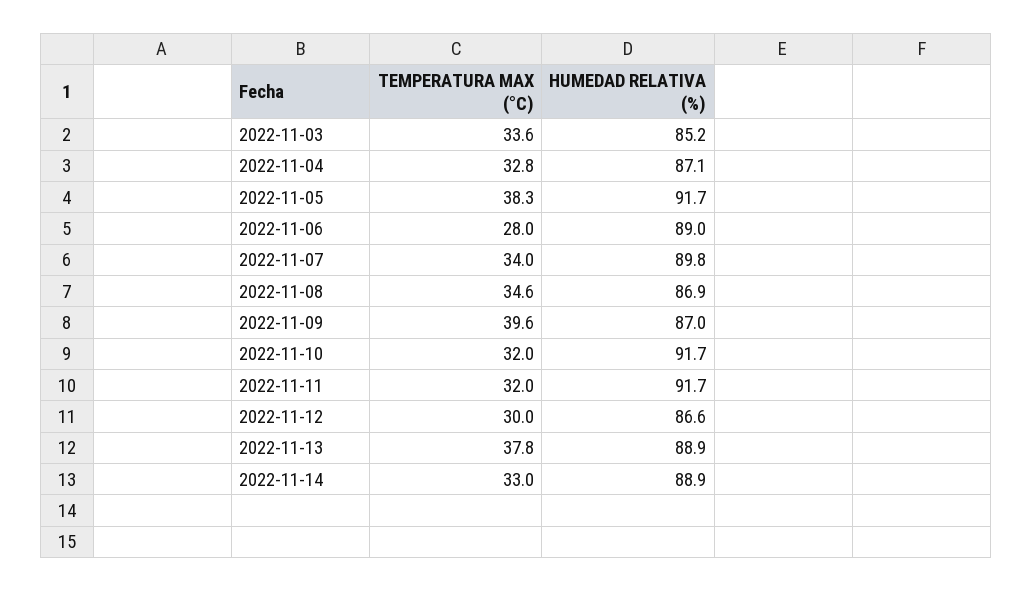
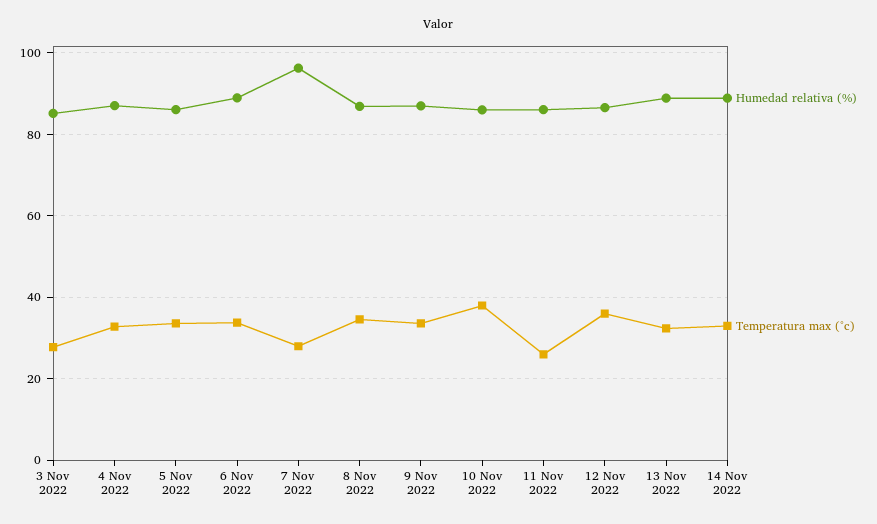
  {
    "TEMPERATURA MAX (°C)": {
-     "2022-11-03": 33.6,
+     "2022-11-03": 28,
      "2022-11-04": 32.8,
-     "2022-11-05": 38.3,
+     "2022-11-05": 34,
-     "2022-11-06": 28,
+     "2022-11-06": 34,
-     "2022-11-07": 34,
+     "2022-11-07": 28,
      "2022-11-08": 34.6,
-     "2022-11-09": 39.6,
+     "2022-11-09": 34,
-     "2022-11-10": 32,
+     "2022-11-10": 38,
-     "2022-11-11": 32,
+     "2022-11-11": 26,
-     "2022-11-12": 30,
+     "2022-11-12": 36,
-     "2022-11-13": 37.8,
+     "2022-11-13": 32,
      "2022-11-14": 33
    },
    "HUMEDAD RELATIVA (%)": {
      "2022-11-03": 85.2,
      "2022-11-04": 87.1,
-     "2022-11-05": 91.7,
+     "2022-11-05": 86,
      "2022-11-06": 89,
-     "2022-11-07": 89.8,
+     "2022-11-07": 96,
      "2022-11-08": 86.9,
      "2022-11-09": 87,
-     "2022-11-10": 91.7,
+     "2022-11-10": 86,
-     "2022-11-11": 91.7,
+     "2022-11-11": 86,
      "2022-11-12": 86.6,
      "2022-11-13": 88.9,
      "2022-11-14": 88.9
    }
  }

